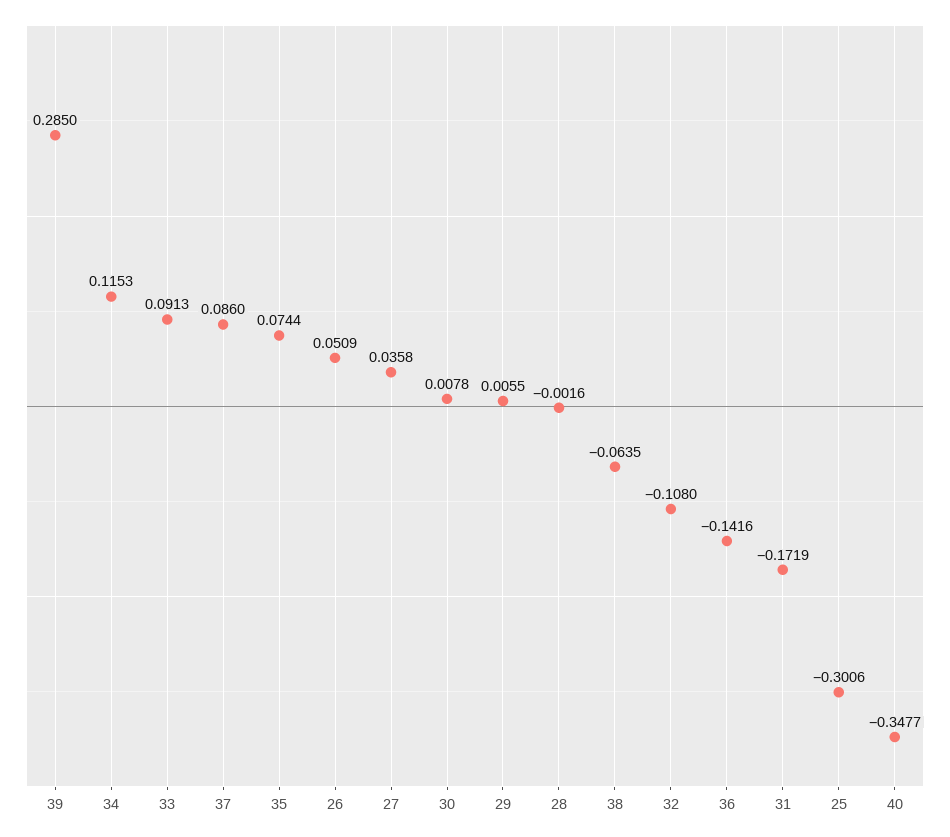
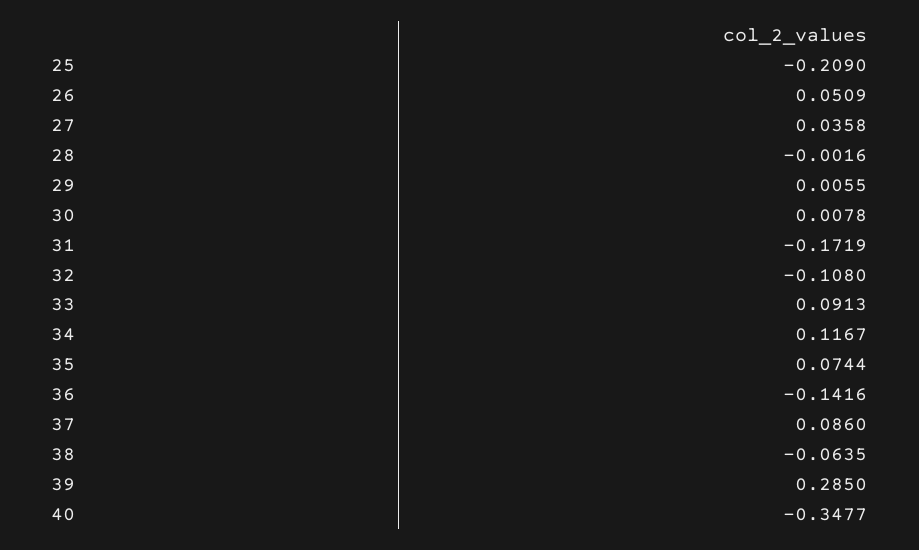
  {
    "39": 0.285,
-   "34": 0.1153,
+   "34": 0.1167,
    "33": 0.0913,
    "37": 0.086,
    "35": 0.0744,
    "26": 0.0509,
    "27": 0.0358,
    "30": 0.0078,
    "29": 0.0055,
    "28": -0.0016,
    "38": -0.0635,
    "32": -0.108,
    "36": -0.1416,
    "31": -0.1719,
-   "25": -0.3006,
+   "25": -0.209,
    "40": -0.3477
  }

